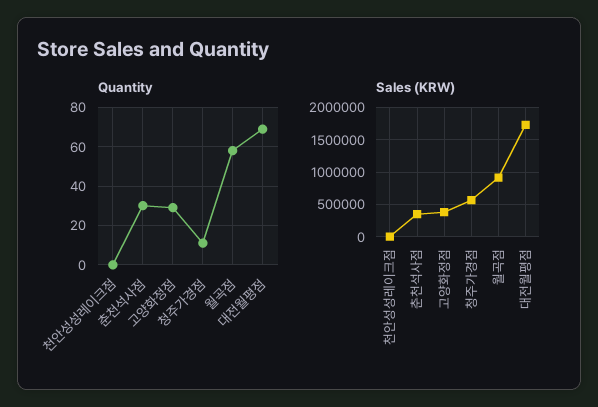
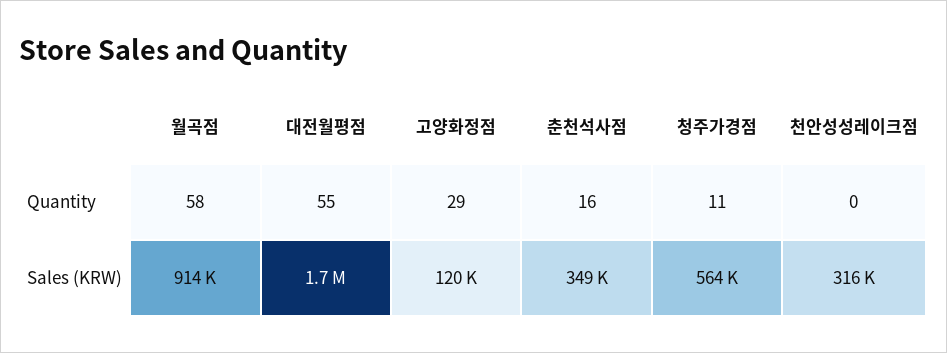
  {
    "Quantity": {
      "천안성성레이크점": 0,
-     "춘천석사점": 30,
+     "춘천석사점": 16,
      "고양화정점": 29,
      "청주가경점": 11,
      "월곡점": 58,
-     "대전월평점": 70
+     "대전월평점": 55
    },
    "Sales (KRW)": {
-     "천안성성레이크점": 0,
+     "천안성성레이크점": 316000,
      "춘천석사점": 349000,
-     "고양화정점": 400000,
+     "고양화정점": 120000,
      "청주가경점": 564000,
      "월곡점": 914000,
      "대전월평점": 1700000
    }
  }

